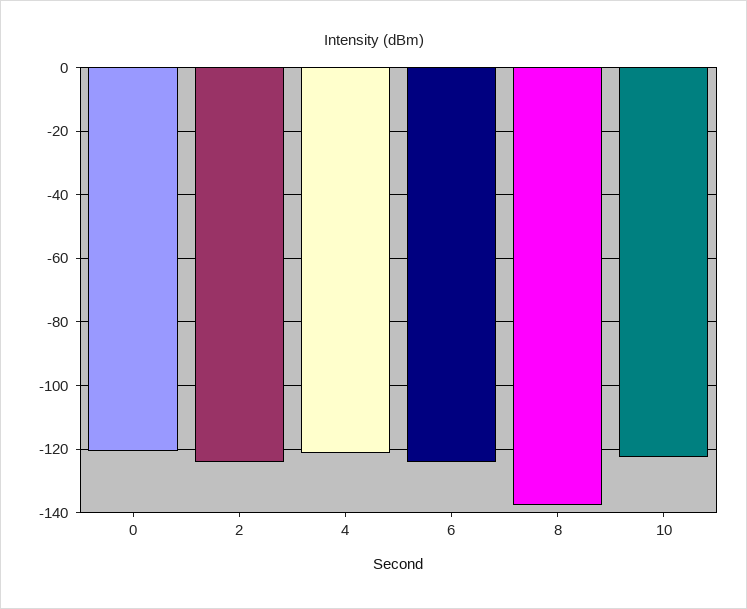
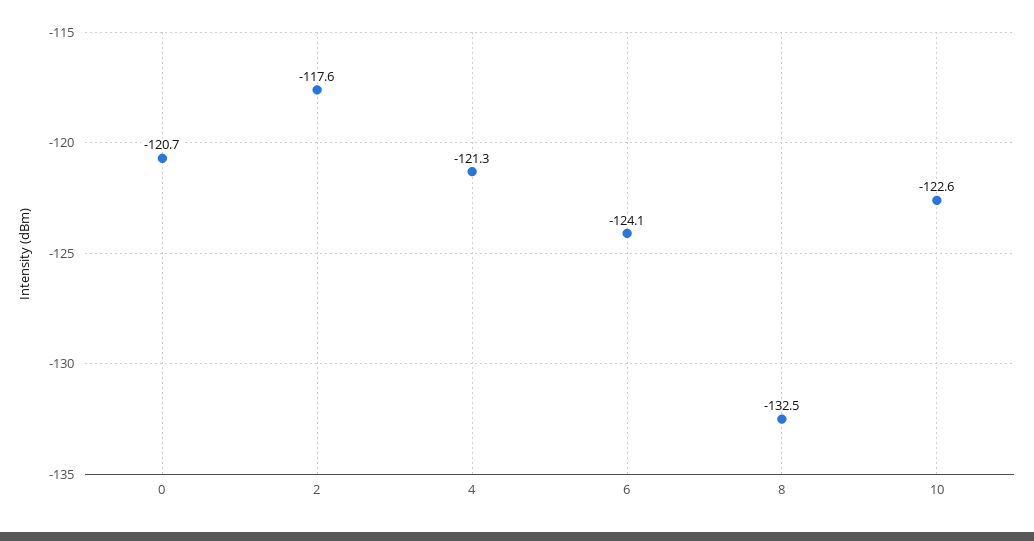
  {
    "0": -120.7,
-   "2": -124,
+   "2": -117.6,
    "4": -121.3,
    "6": -124.1,
-   "8": -138,
+   "8": -132.5,
    "10": -122.6
  }

